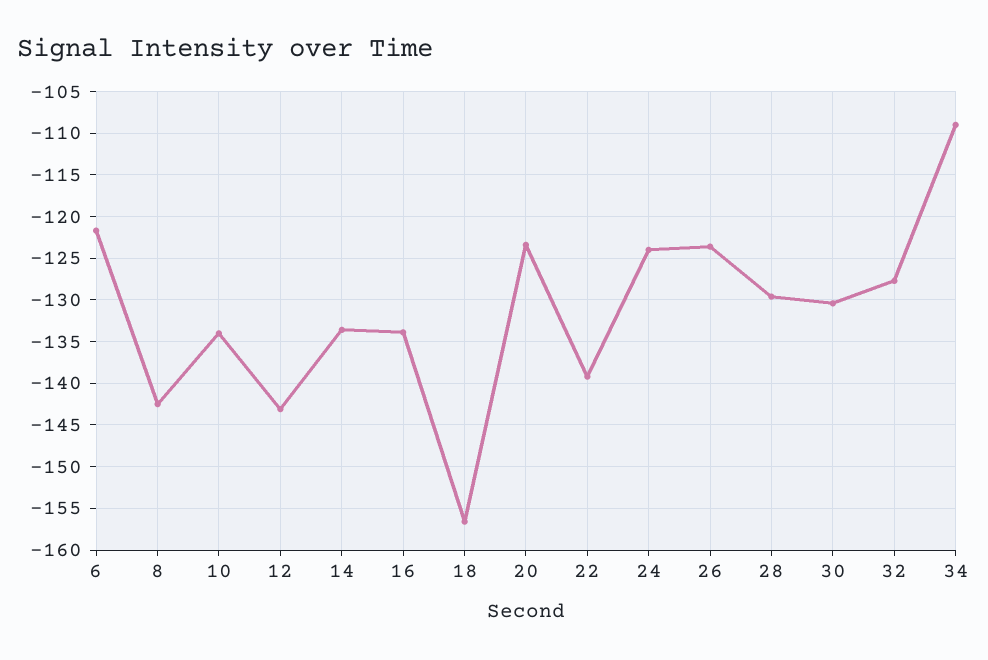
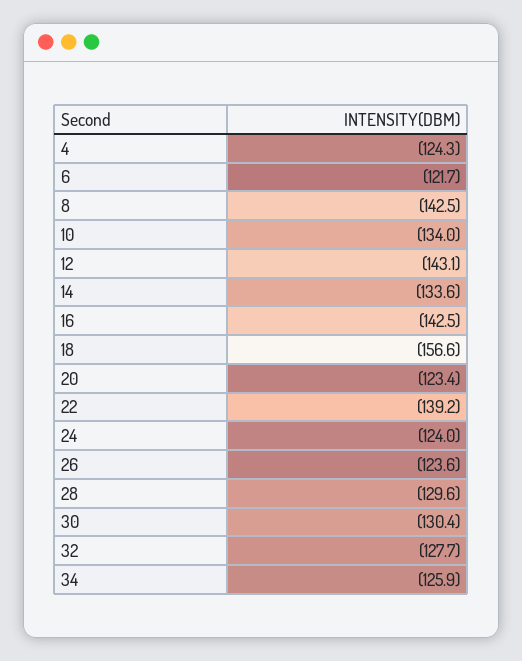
  {
    "6": -121.7,
    "8": -142.5,
    "10": -134,
    "12": -143.1,
    "14": -133.6,
-   "16": -134,
+   "16": -142.5,
    "18": -156.6,
    "20": -123.4,
    "22": -139.2,
    "24": -124,
    "26": -123.6,
    "28": -129.6,
    "30": -130.4,
    "32": -127.7,
-   "34": -109
+   "34": -125.9,
+   "4": -124.3
  }

